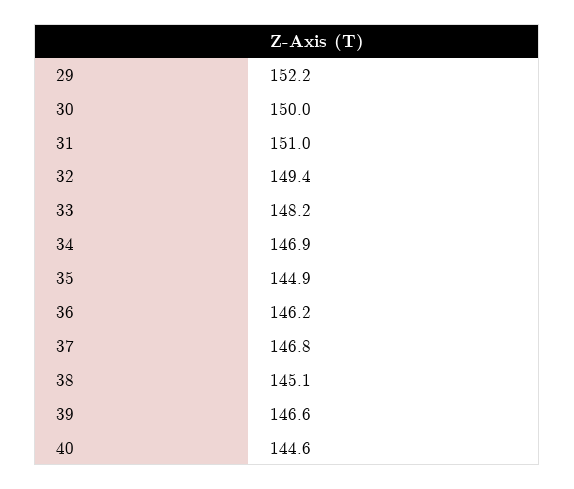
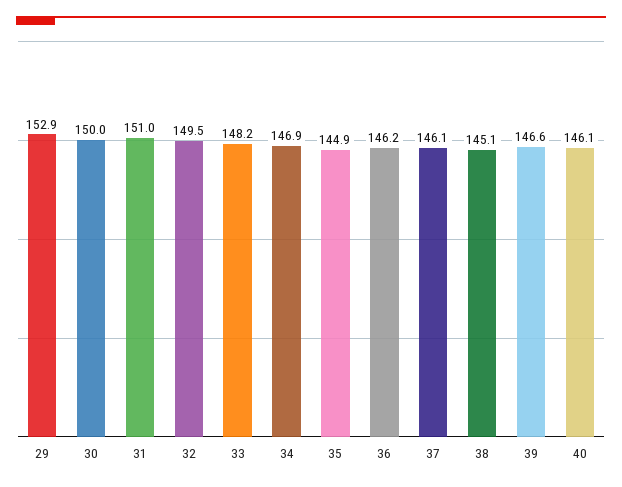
  {
-   "29": 152.2,
+   "29": 152.9,
    "30": 150,
    "31": 151,
-   "32": 149.4,
+   "32": 149.5,
    "33": 148.2,
    "34": 146.9,
    "35": 144.9,
    "36": 146.2,
-   "37": 146.8,
+   "37": 146.1,
    "38": 145.1,
    "39": 146.6,
-   "40": 144.6
+   "40": 146.1
  }

